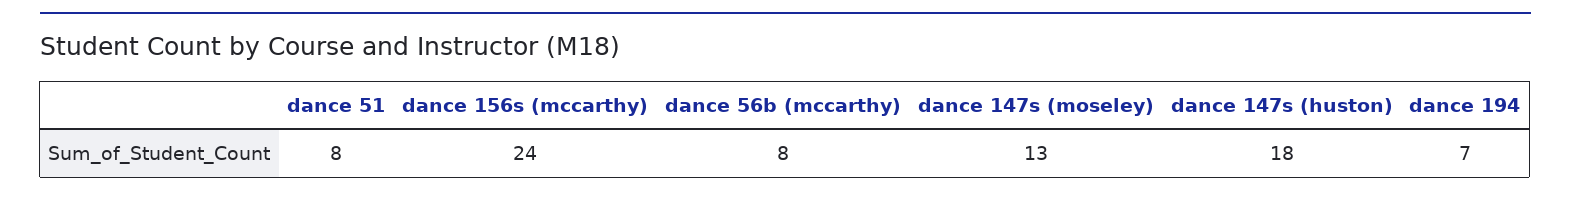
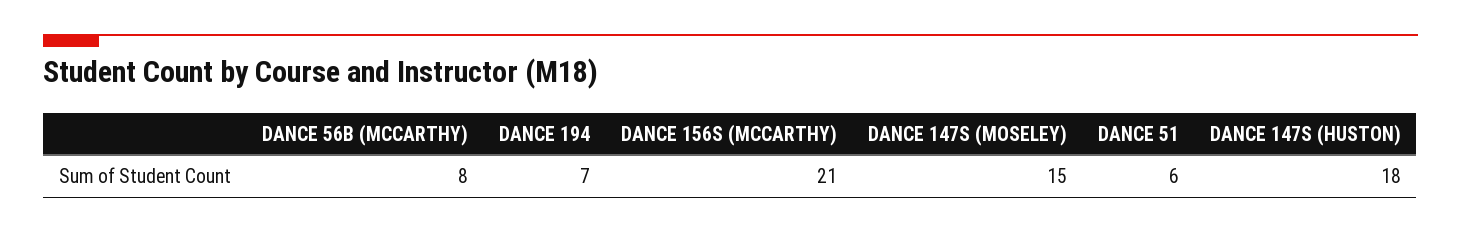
  {
-   "dance 51": 8,
+   "dance 51": 6,
-   "dance 156s (mccarthy)": 24,
+   "dance 156s (mccarthy)": 21,
    "dance 56b (mccarthy)": 8,
-   "dance 147s (moseley)": 13,
+   "dance 147s (moseley)": 15,
    "dance 147s (huston)": 18,
    "dance 194": 7
  }

